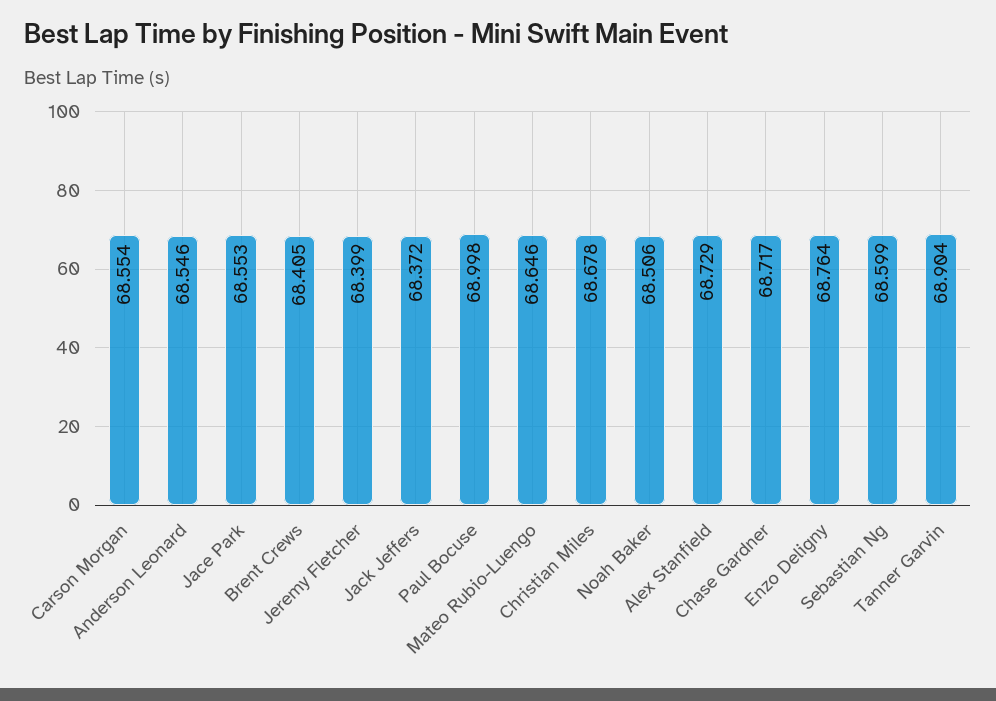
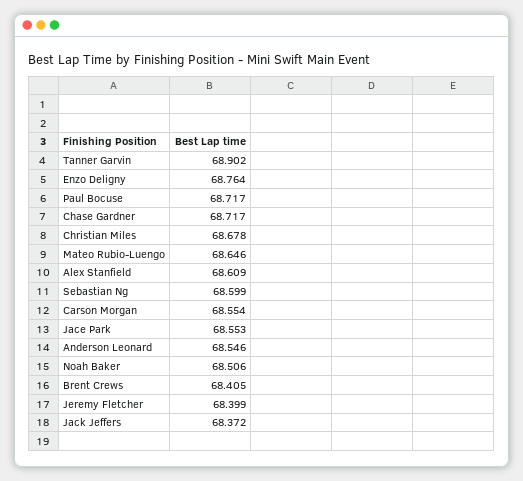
  {
    "Carson Morgan": 68.554,
    "Anderson Leonard": 68.546,
    "Jace Park": 68.553,
    "Brent Crews": 68.405,
    "Jeremy Fletcher": 68.399,
    "Jack Jeffers": 68.372,
-   "Paul Bocuse": 68.998,
+   "Paul Bocuse": 68.717,
    "Mateo Rubio-Luengo": 68.646,
    "Christian Miles": 68.678,
    "Noah Baker": 68.506,
-   "Alex Stanfield": 68.729,
+   "Alex Stanfield": 68.609,
    "Chase Gardner": 68.717,
    "Enzo Deligny": 68.764,
    "Sebastian Ng": 68.599,
-   "Tanner Garvin": 68.904
+   "Tanner Garvin": 68.902
  }

